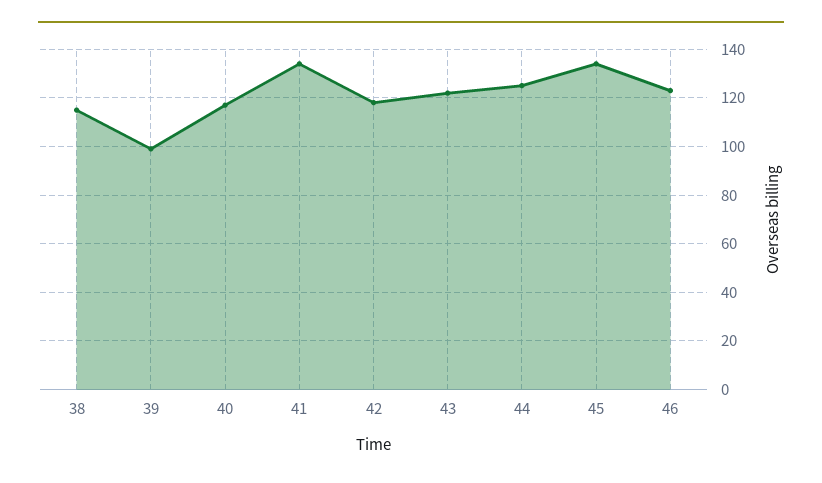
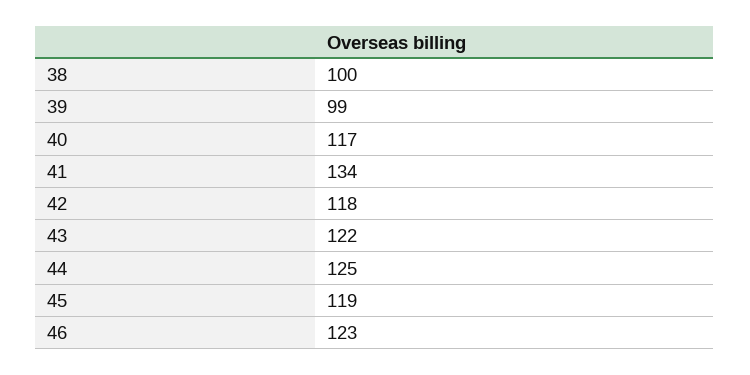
  {
-   "38": 115,
+   "38": 100,
    "39": 99,
    "40": 117,
    "41": 134,
    "42": 118,
    "43": 122,
    "44": 125,
-   "45": 135,
+   "45": 119,
    "46": 123
  }

